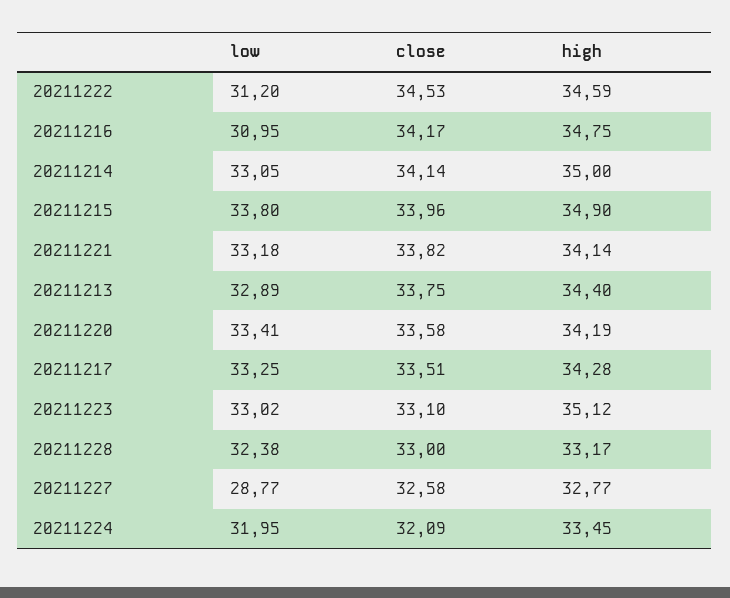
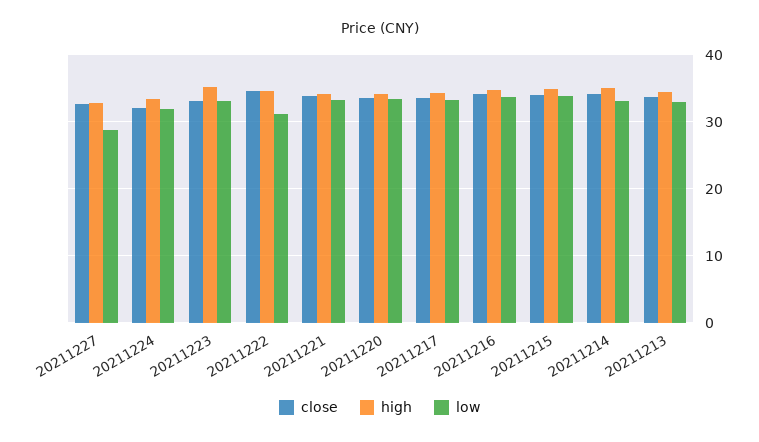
  {
    "low": {
      "20211222": 31.2,
-     "20211216": 30.95,
+     "20211216": 34,
      "20211214": 33.05,
      "20211215": 33.8,
      "20211221": 33.18,
      "20211213": 32.89,
      "20211220": 33.41,
      "20211217": 33.25,
      "20211223": 33.02,
-     "20211228": 32.38,
      "20211227": 28.77,
      "20211224": 31.95
    },
    "close": {
      "20211222": 34.53,
      "20211216": 34.17,
      "20211214": 34.14,
      "20211215": 33.96,
      "20211221": 33.82,
      "20211213": 33.75,
      "20211220": 33.58,
      "20211217": 33.51,
      "20211223": 33.1,
-     "20211228": 33,
      "20211227": 32.58,
      "20211224": 32.09
    },
    "high": {
      "20211222": 34.59,
      "20211216": 34.75,
      "20211214": 35,
      "20211215": 34.9,
      "20211221": 34.14,
      "20211213": 34.4,
      "20211220": 34.19,
      "20211217": 34.28,
      "20211223": 35.12,
-     "20211228": 33.17,
      "20211227": 32.77,
      "20211224": 33.45
    }
  }

